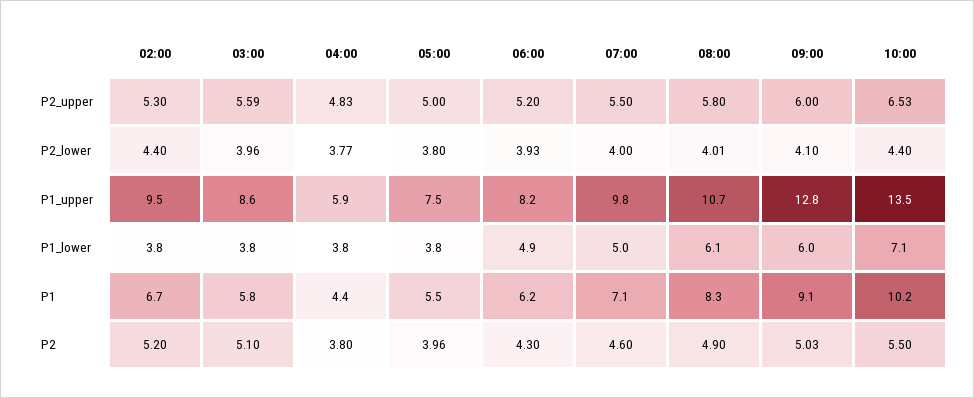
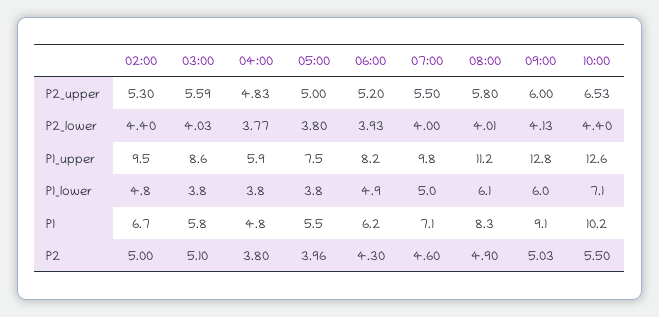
  {
    "02:00": {
      "P2_upper": 5.3,
      "P2_lower": 4.4,
      "P1_upper": 9.5,
-     "P1_lower": 3.8,
+     "P1_lower": 4.8,
      "P1": 6.7,
-     "P2": 5.2
+     "P2": 5
    },
    "03:00": {
      "P2_upper": 5.59,
-     "P2_lower": 3.96,
+     "P2_lower": 4.03,
      "P1_upper": 8.6,
      "P1_lower": 3.8,
      "P1": 5.8,
      "P2": 5.1
    },
    "04:00": {
      "P2_upper": 4.83,
      "P2_lower": 3.77,
      "P1_upper": 5.9,
      "P1_lower": 3.8,
-     "P1": 4.4,
+     "P1": 4.8,
      "P2": 3.8
    },
    "05:00": {
      "P2_upper": 5,
      "P2_lower": 3.8,
      "P1_upper": 7.5,
      "P1_lower": 3.8,
      "P1": 5.5,
      "P2": 3.96
    },
    "06:00": {
      "P2_upper": 5.2,
      "P2_lower": 3.93,
      "P1_upper": 8.2,
      "P1_lower": 4.9,
      "P1": 6.2,
      "P2": 4.3
    },
    "07:00": {
      "P2_upper": 5.5,
      "P2_lower": 4,
      "P1_upper": 9.8,
      "P1_lower": 5,
      "P1": 7.1,
      "P2": 4.6
    },
    "08:00": {
      "P2_upper": 5.8,
      "P2_lower": 4.01,
-     "P1_upper": 10.7,
+     "P1_upper": 11.2,
      "P1_lower": 6.1,
      "P1": 8.3,
      "P2": 4.9
    },
    "09:00": {
      "P2_upper": 6,
-     "P2_lower": 4.1,
+     "P2_lower": 4.13,
      "P1_upper": 12.8,
      "P1_lower": 6,
      "P1": 9.1,
      "P2": 5.03
    },
    "10:00": {
      "P2_upper": 6.53,
      "P2_lower": 4.4,
-     "P1_upper": 13.5,
+     "P1_upper": 12.6,
      "P1_lower": 7.1,
      "P1": 10.2,
      "P2": 5.5
    }
  }

